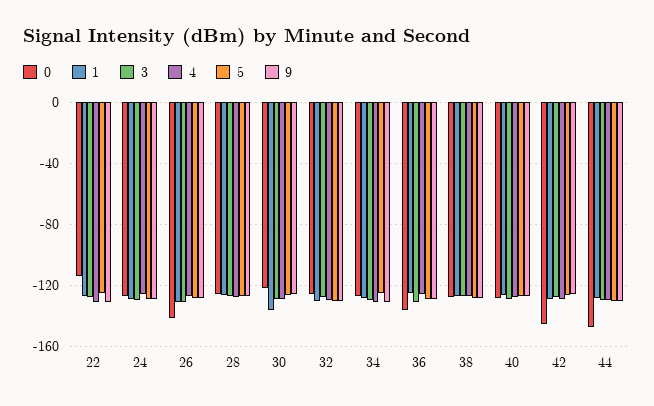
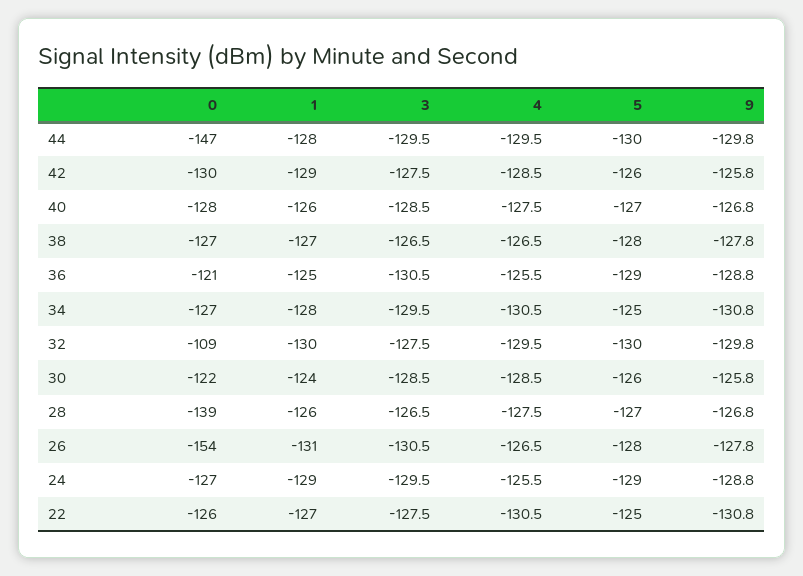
  {
    "0": {
-     "22": -115,
+     "22": -126,
      "24": -127,
-     "26": -140,
+     "26": -154,
-     "28": -125,
+     "28": -139,
      "30": -122,
-     "32": -125,
+     "32": -109,
      "34": -127,
-     "36": -135,
+     "36": -121,
      "38": -127,
      "40": -128,
-     "42": -145,
+     "42": -130,
      "44": -147
    },
    "1": {
      "22": -127,
      "24": -129,
      "26": -131,
      "28": -126,
-     "30": -135,
+     "30": -124,
      "32": -130,
      "34": -128,
      "36": -125,
      "38": -127,
      "40": -126,
      "42": -129,
      "44": -128
    },
    "3": {
      "22": -127.5,
      "24": -129.5,
      "26": -130.5,
      "28": -126.5,
      "30": -128.5,
      "32": -127.5,
      "34": -129.5,
      "36": -130.5,
      "38": -126.5,
      "40": -128.5,
      "42": -127.5,
      "44": -129.5
    },
    "4": {
      "22": -130.5,
      "24": -125.5,
      "26": -126.5,
      "28": -127.5,
      "30": -128.5,
      "32": -129.5,
      "34": -130.5,
      "36": -125.5,
      "38": -126.5,
      "40": -127.5,
      "42": -128.5,
      "44": -129.5
    },
    "5": {
      "22": -125,
      "24": -129,
      "26": -128,
      "28": -127,
      "30": -126,
      "32": -130,
      "34": -125,
      "36": -129,
      "38": -128,
      "40": -127,
      "42": -126,
      "44": -130
    },
    "9": {
      "22": -130.8,
      "24": -128.8,
      "26": -127.8,
      "28": -126.8,
      "30": -125.8,
      "32": -129.8,
      "34": -130.8,
      "36": -128.8,
      "38": -127.8,
      "40": -126.8,
      "42": -125.8,
      "44": -129.8
    }
  }

